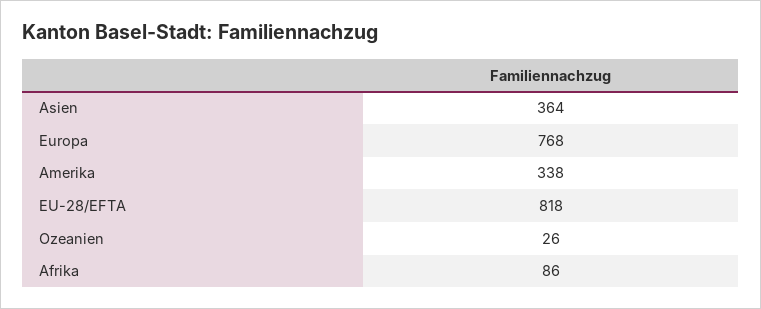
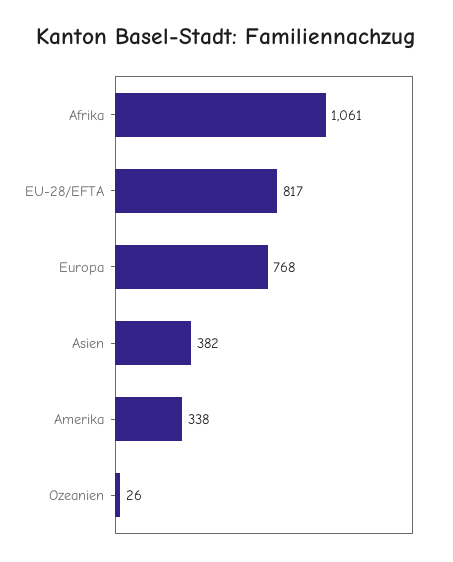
  {
-   "Asien": 364,
+   "Asien": 382,
    "Europa": 768,
    "Amerika": 338,
-   "EU-28/EFTA": 818,
+   "EU-28/EFTA": 817,
    "Ozeanien": 26,
-   "Afrika": 86
+   "Afrika": 1061
  }

